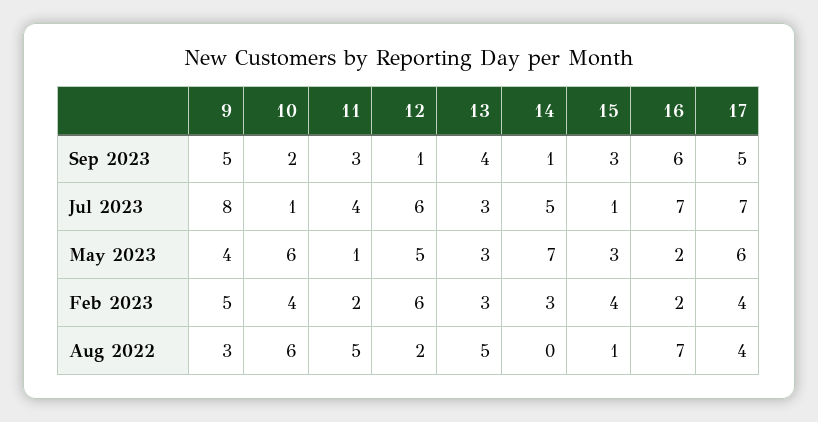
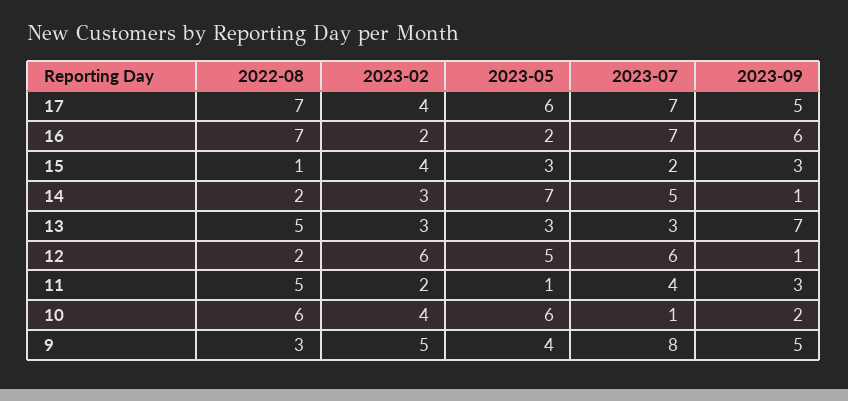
  {
    "9": {
      "Sep 2023": 5,
      "Jul 2023": 8,
      "May 2023": 4,
      "Feb 2023": 5,
      "Aug 2022": 3
    },
    "10": {
      "Sep 2023": 2,
      "Jul 2023": 1,
      "May 2023": 6,
      "Feb 2023": 4,
      "Aug 2022": 6
    },
    "11": {
      "Sep 2023": 3,
      "Jul 2023": 4,
      "May 2023": 1,
      "Feb 2023": 2,
      "Aug 2022": 5
    },
    "12": {
      "Sep 2023": 1,
      "Jul 2023": 6,
      "May 2023": 5,
      "Feb 2023": 6,
      "Aug 2022": 2
    },
    "13": {
-     "Sep 2023": 4,
+     "Sep 2023": 7,
      "Jul 2023": 3,
      "May 2023": 3,
      "Feb 2023": 3,
      "Aug 2022": 5
    },
    "14": {
      "Sep 2023": 1,
      "Jul 2023": 5,
      "May 2023": 7,
      "Feb 2023": 3,
-     "Aug 2022": 0
+     "Aug 2022": 2
    },
    "15": {
      "Sep 2023": 3,
-     "Jul 2023": 1,
+     "Jul 2023": 2,
      "May 2023": 3,
      "Feb 2023": 4,
      "Aug 2022": 1
    },
    "16": {
      "Sep 2023": 6,
      "Jul 2023": 7,
      "May 2023": 2,
      "Feb 2023": 2,
      "Aug 2022": 7
    },
    "17": {
      "Sep 2023": 5,
      "Jul 2023": 7,
      "May 2023": 6,
      "Feb 2023": 4,
-     "Aug 2022": 4
+     "Aug 2022": 7
    }
  }

